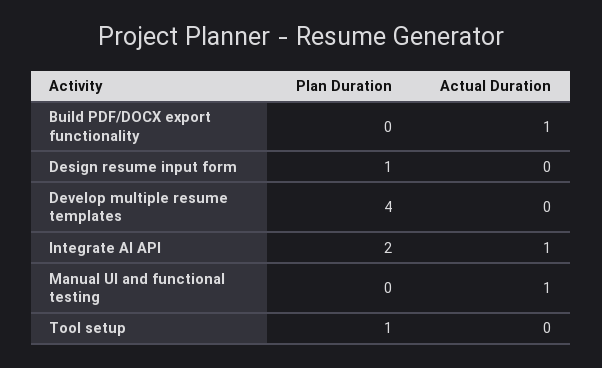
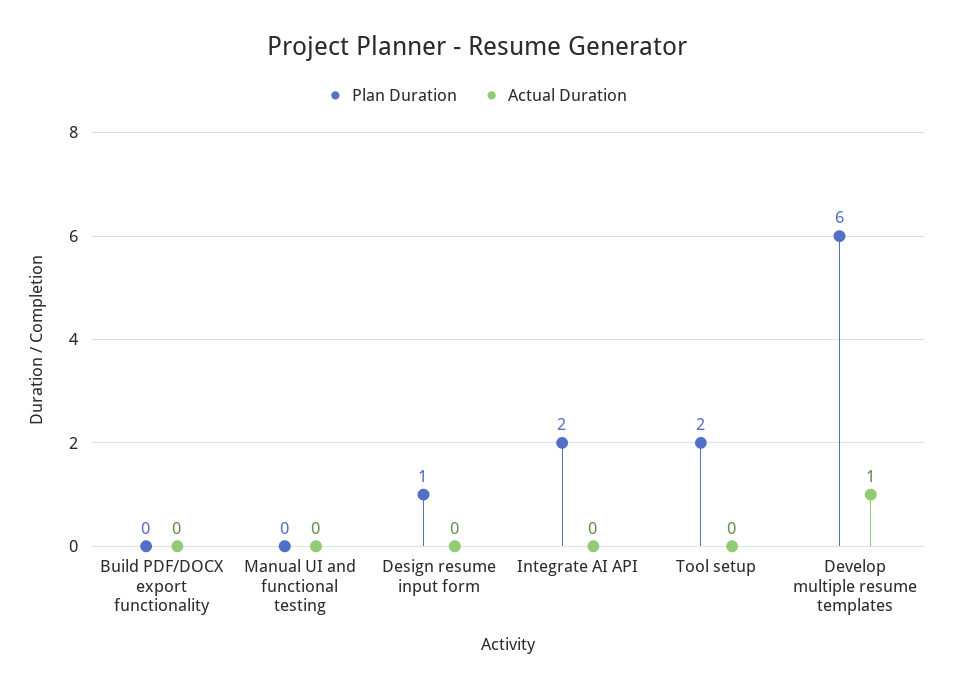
  {
    "Plan Duration": {
      "Build PDF/DOCX export functionality": 0,
      "Design resume input form": 1,
-     "Develop multiple resume templates": 4,
+     "Develop multiple resume templates": 6,
      "Integrate AI API": 2,
      "Manual UI and functional testing": 0,
-     "Tool setup": 1
+     "Tool setup": 2
    },
    "Actual Duration": {
-     "Build PDF/DOCX export functionality": 1,
+     "Build PDF/DOCX export functionality": 0,
      "Design resume input form": 0,
-     "Develop multiple resume templates": 0,
+     "Develop multiple resume templates": 1,
-     "Integrate AI API": 1,
+     "Integrate AI API": 0,
-     "Manual UI and functional testing": 1,
+     "Manual UI and functional testing": 0,
      "Tool setup": 0
    }
  }

